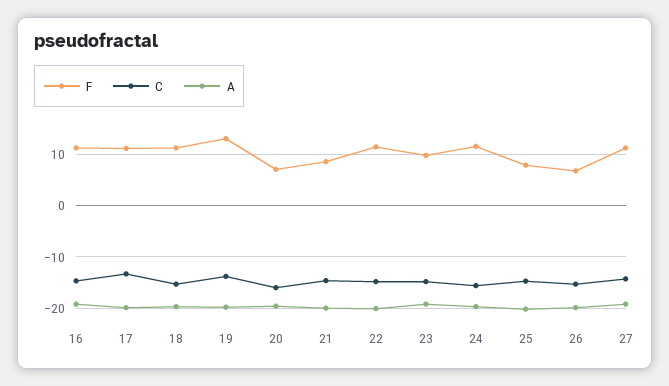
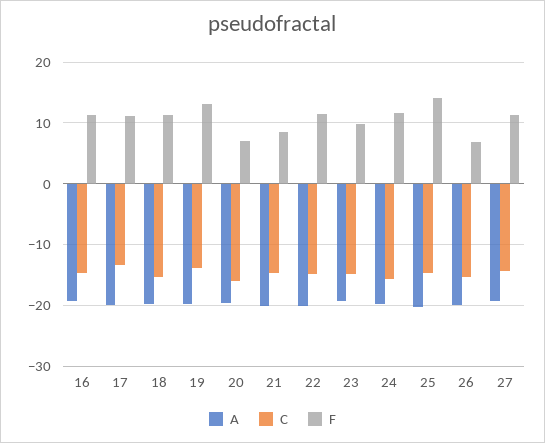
  {
    "F": {
      "16": 11,
      "17": 11,
      "18": 11,
      "19": 13,
      "20": 7,
      "21": 9,
      "22": 12,
      "23": 10,
      "24": 12,
-     "25": 8,
+     "25": 14,
      "26": 7,
      "27": 11
    },
    "C": {
      "16": -15,
      "17": -13,
      "18": -15,
      "19": -14,
      "20": -16,
      "21": -15,
      "22": -15,
      "23": -15,
      "24": -16,
      "25": -15,
      "26": -15,
      "27": -14
    },
    "A": {
      "16": -19,
      "17": -20,
      "18": -20,
      "19": -20,
      "20": -20,
      "21": -20,
      "22": -20,
      "23": -19,
      "24": -20,
      "25": -20,
      "26": -20,
      "27": -19
    }
  }

